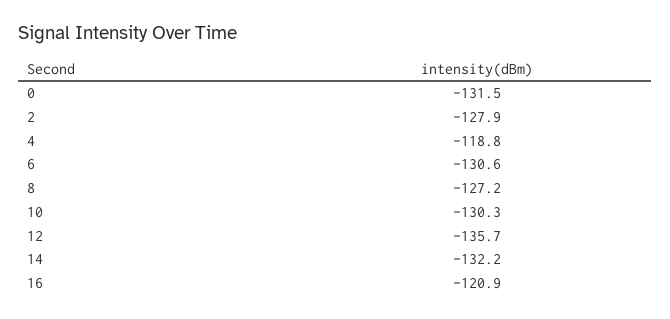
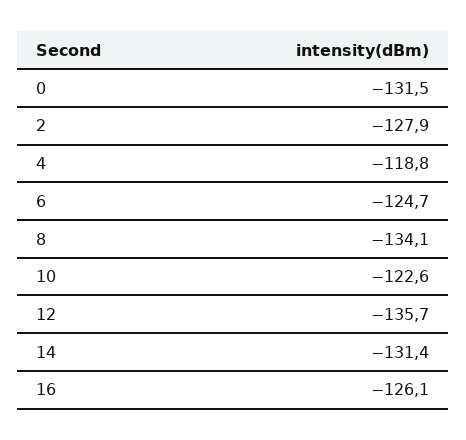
  {
    "0": -131.5,
    "2": -127.9,
    "4": -118.8,
-   "6": -130.6,
+   "6": -124.7,
-   "8": -127.2,
+   "8": -134.1,
-   "10": -130.3,
+   "10": -122.6,
    "12": -135.7,
-   "14": -132.2,
+   "14": -131.4,
-   "16": -120.9
+   "16": -126.1
  }

